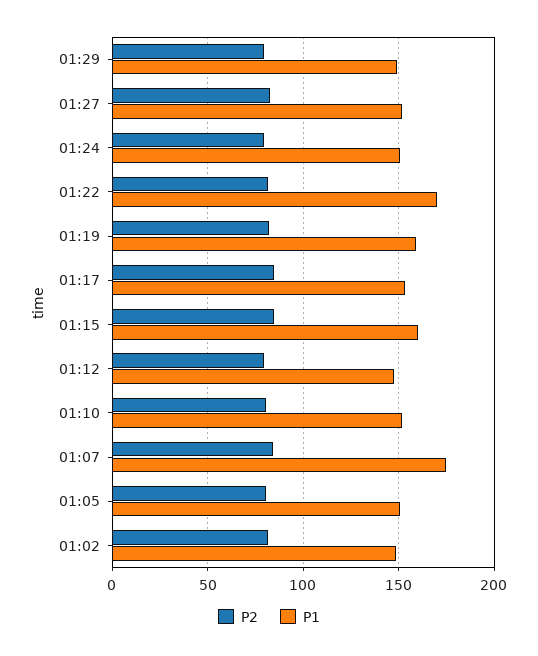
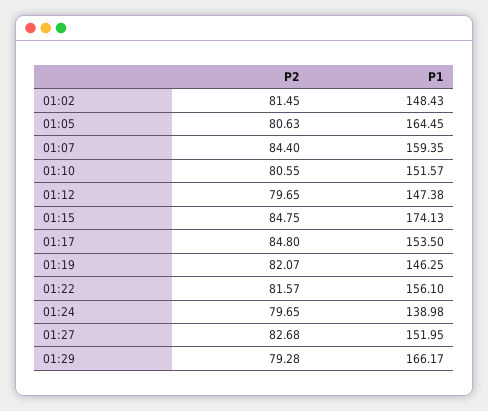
  {
    "P2": {
      "01:29": 79.28,
      "01:27": 82.68,
      "01:24": 79.65,
      "01:22": 81.57,
      "01:19": 82.07,
      "01:17": 84.8,
      "01:15": 84.75,
      "01:12": 79.65,
      "01:10": 80.55,
      "01:07": 84.4,
      "01:05": 80.63,
      "01:02": 81.45
    },
    "P1": {
-     "01:29": 150,
+     "01:29": 166.17,
      "01:27": 151.95,
-     "01:24": 150,
+     "01:24": 138.98,
-     "01:22": 170,
+     "01:22": 156.1,
-     "01:19": 160,
+     "01:19": 146.25,
      "01:17": 153.5,
-     "01:15": 160,
+     "01:15": 174.13,
      "01:12": 147.38,
      "01:10": 151.57,
-     "01:07": 175,
+     "01:07": 159.35,
-     "01:05": 150,
+     "01:05": 164.45,
      "01:02": 148.43
    }
  }

